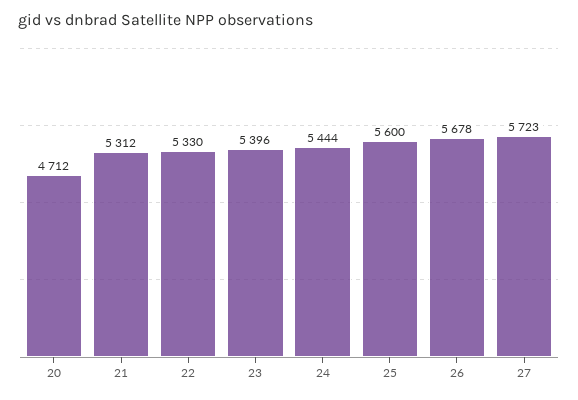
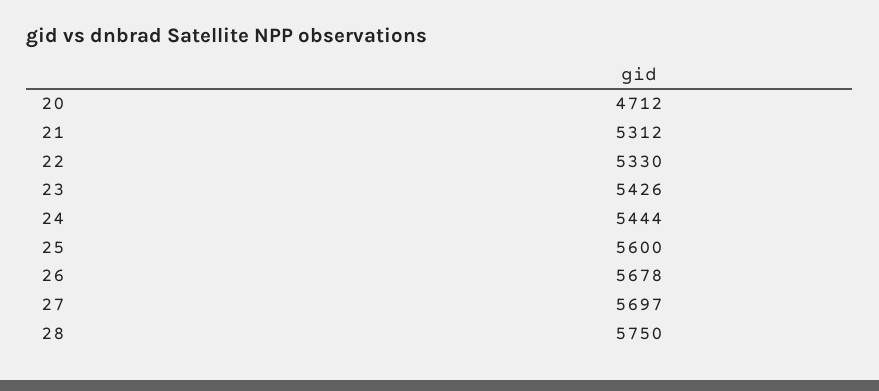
  {
    "20": 4712,
    "21": 5312,
    "22": 5330,
-   "23": 5396,
+   "23": 5426,
    "24": 5444,
    "25": 5600,
    "26": 5678,
-   "27": 5723
+   "27": 5697,
+   "28": 5750
  }

